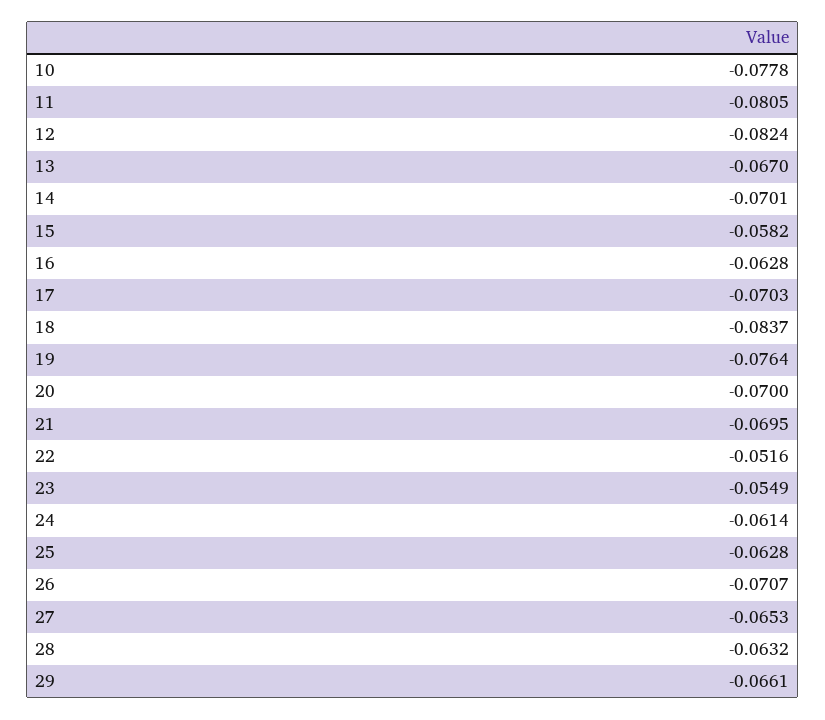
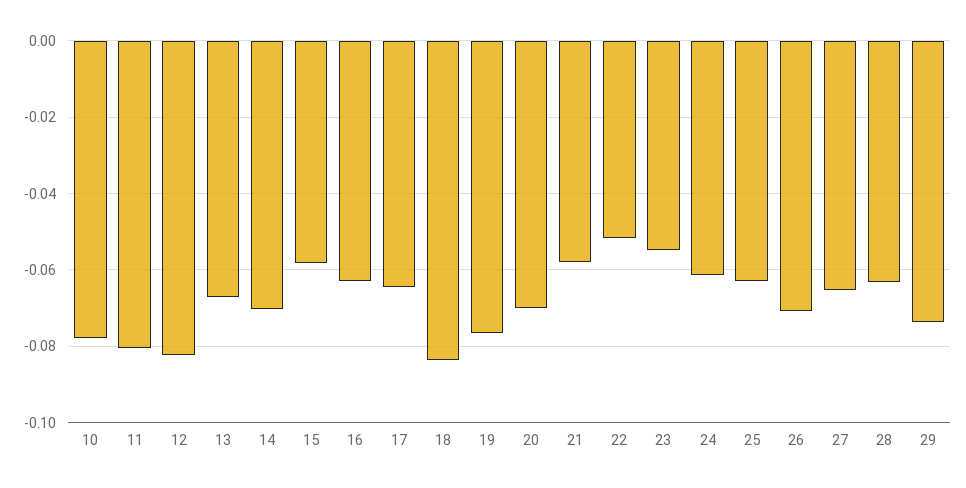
  {
    "10": -0.0778,
    "11": -0.0805,
    "12": -0.0824,
    "13": -0.067,
    "14": -0.0701,
    "15": -0.0582,
    "16": -0.0628,
-   "17": -0.0703,
+   "17": -0.064,
    "18": -0.0837,
    "19": -0.0764,
    "20": -0.07,
-   "21": -0.0695,
+   "21": -0.058,
    "22": -0.0516,
    "23": -0.0549,
    "24": -0.0614,
    "25": -0.0628,
    "26": -0.0707,
    "27": -0.0653,
    "28": -0.0632,
-   "29": -0.0661
+   "29": -0.074
  }

